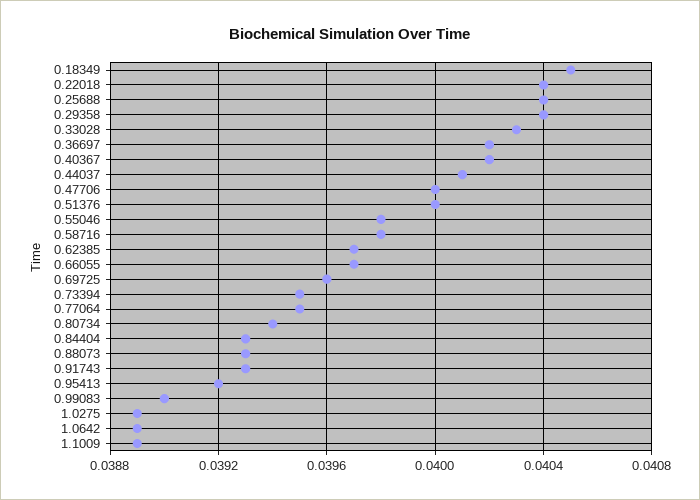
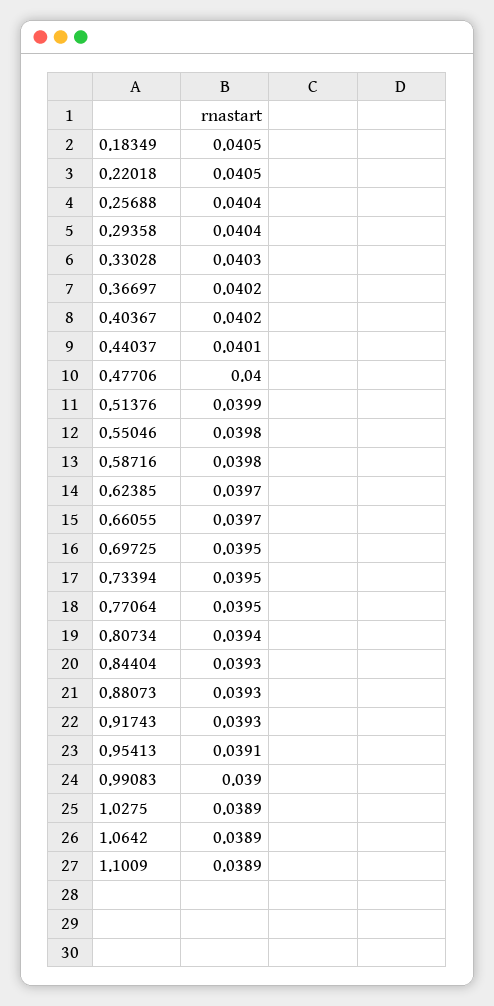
  {
    "0.18349": 0.0405,
-   "0.22018": 0.0404,
+   "0.22018": 0.0405,
    "0.25688": 0.0404,
    "0.29358": 0.0404,
    "0.33028": 0.0403,
    "0.36697": 0.0402,
    "0.40367": 0.0402,
    "0.44037": 0.0401,
    "0.47706": 0.04,
-   "0.51376": 0.04,
+   "0.51376": 0.0399,
    "0.55046": 0.0398,
    "0.58716": 0.0398,
    "0.62385": 0.0397,
    "0.66055": 0.0397,
-   "0.69725": 0.0396,
+   "0.69725": 0.0395,
    "0.73394": 0.0395,
    "0.77064": 0.0395,
    "0.80734": 0.0394,
    "0.84404": 0.0393,
    "0.88073": 0.0393,
    "0.91743": 0.0393,
-   "0.95413": 0.0392,
+   "0.95413": 0.0391,
    "0.99083": 0.039,
    "1.0275": 0.0389,
    "1.0642": 0.0389,
    "1.1009": 0.0389
  }

